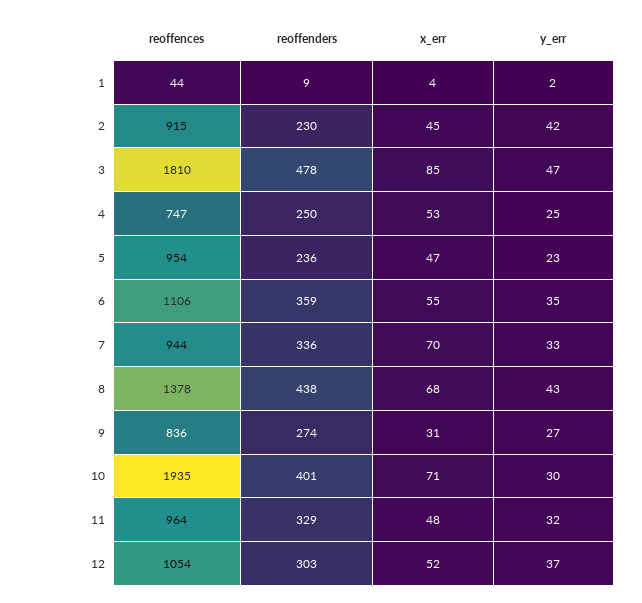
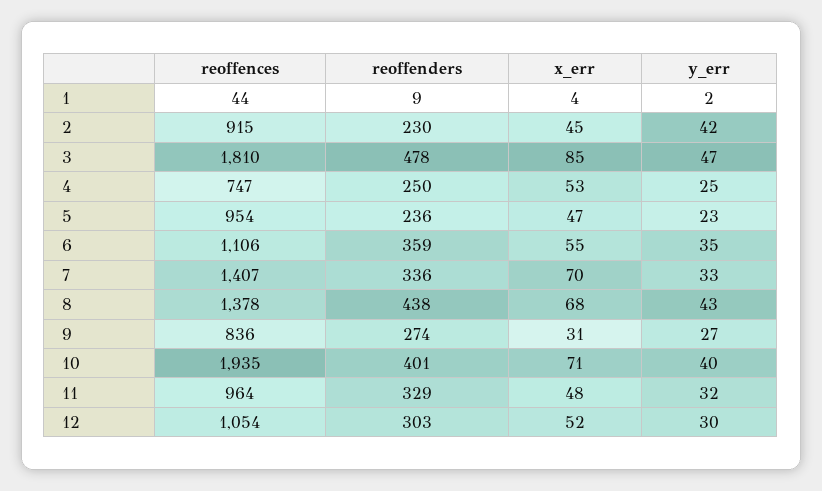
  {
    "reoffences": {
      "1": 44,
      "2": 915,
      "3": 1810,
      "4": 747,
      "5": 954,
      "6": 1106,
-     "7": 944,
+     "7": 1407,
      "8": 1378,
      "9": 836,
      "10": 1935,
      "11": 964,
      "12": 1054
    },
    "reoffenders": {
      "1": 9,
      "2": 230,
      "3": 478,
      "4": 250,
      "5": 236,
      "6": 359,
      "7": 336,
      "8": 438,
      "9": 274,
      "10": 401,
      "11": 329,
      "12": 303
    },
    "x_err": {
      "1": 4,
      "2": 45,
      "3": 85,
      "4": 53,
      "5": 47,
      "6": 55,
      "7": 70,
      "8": 68,
      "9": 31,
      "10": 71,
      "11": 48,
      "12": 52
    },
    "y_err": {
      "1": 2,
      "2": 42,
      "3": 47,
      "4": 25,
      "5": 23,
      "6": 35,
      "7": 33,
      "8": 43,
      "9": 27,
-     "10": 30,
+     "10": 40,
      "11": 32,
-     "12": 37
+     "12": 30
    }
  }

